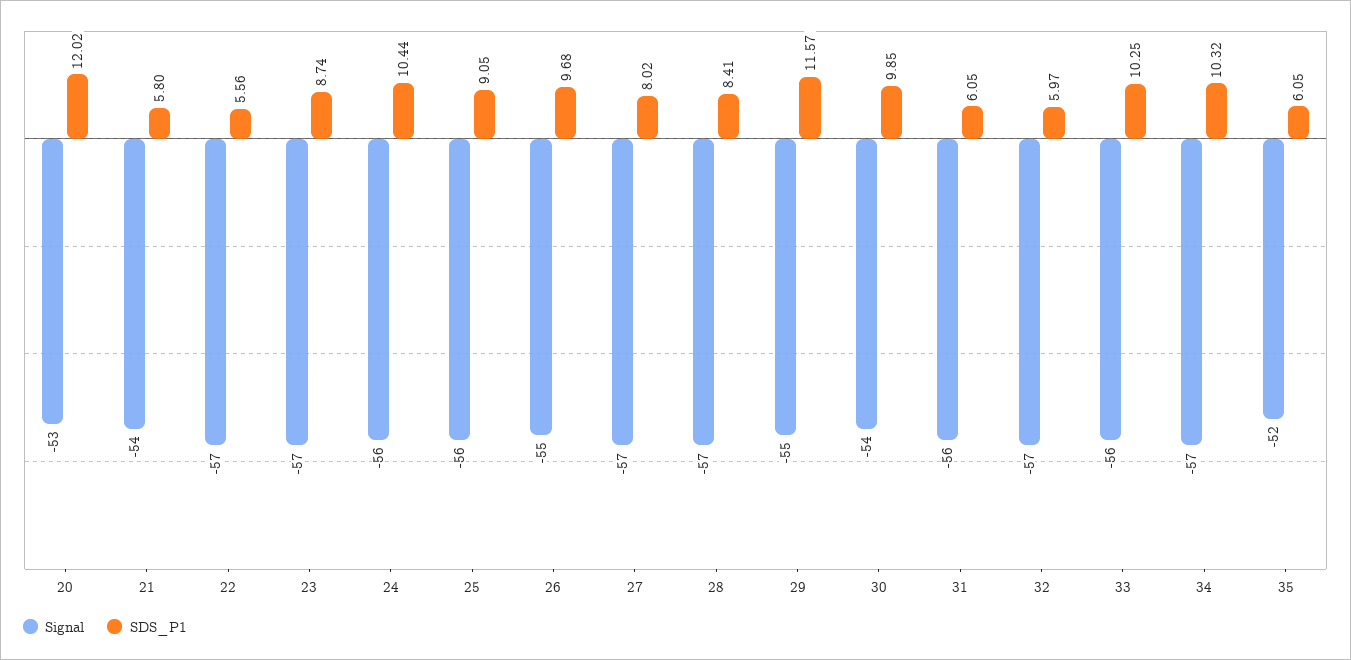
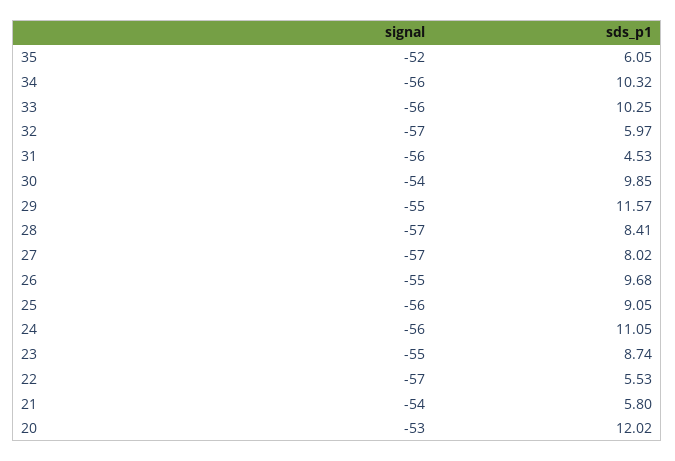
  {
    "Signal": {
      "20": -53,
      "21": -54,
      "22": -57,
-     "23": -57,
+     "23": -55,
      "24": -56,
      "25": -56,
      "26": -55,
      "27": -57,
      "28": -57,
      "29": -55,
      "30": -54,
      "31": -56,
      "32": -57,
      "33": -56,
-     "34": -57,
+     "34": -56,
      "35": -52
    },
    "SDS_P1": {
      "20": 12.02,
      "21": 5.8,
-     "22": 5.56,
+     "22": 5.53,
      "23": 8.74,
-     "24": 10.44,
+     "24": 11.05,
      "25": 9.05,
      "26": 9.68,
      "27": 8.02,
      "28": 8.41,
      "29": 11.57,
      "30": 9.85,
-     "31": 6.05,
+     "31": 4.53,
      "32": 5.97,
      "33": 10.25,
      "34": 10.32,
      "35": 6.05
    }
  }

